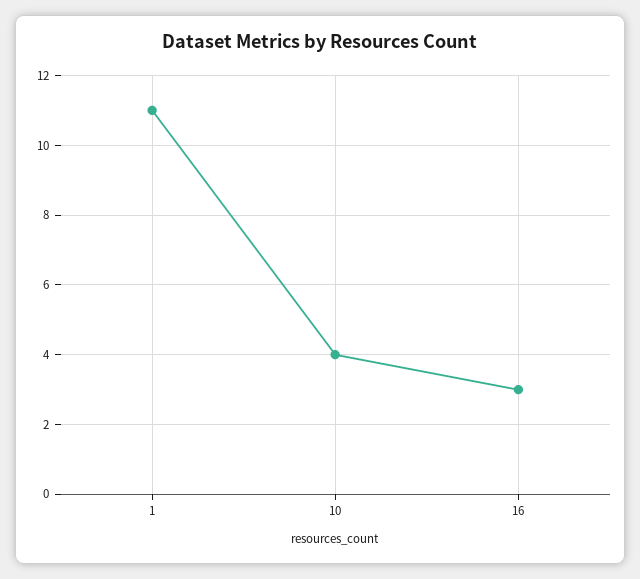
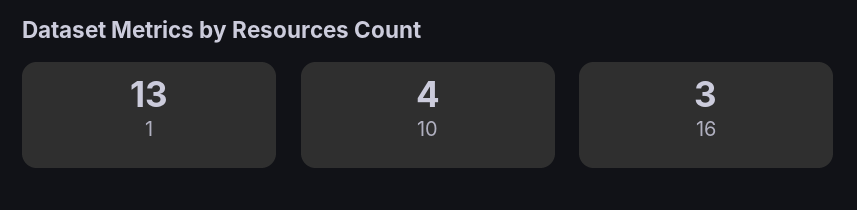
  {
-   "1": 11,
+   "1": 13,
    "10": 4,
    "16": 3
  }

